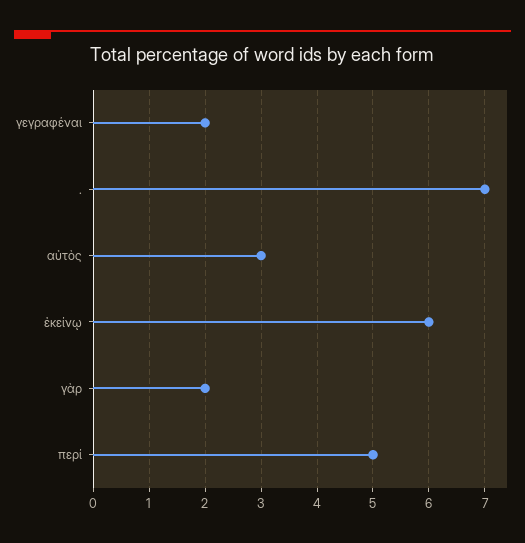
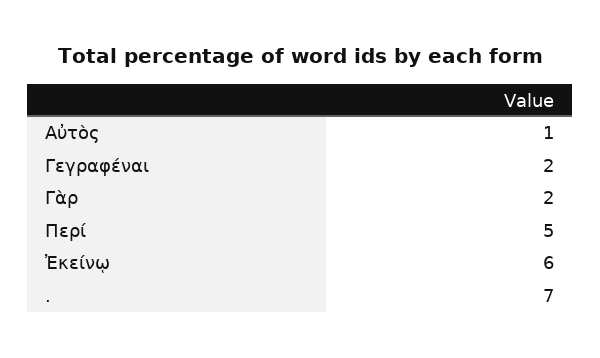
  {
    "γεγραφέναι": 2,
    ".": 7,
-   "αὐτὸς": 3,
+   "αὐτὸς": 1,
    "ἐκείνῳ": 6,
    "γὰρ": 2,
    "περί": 5
  }

